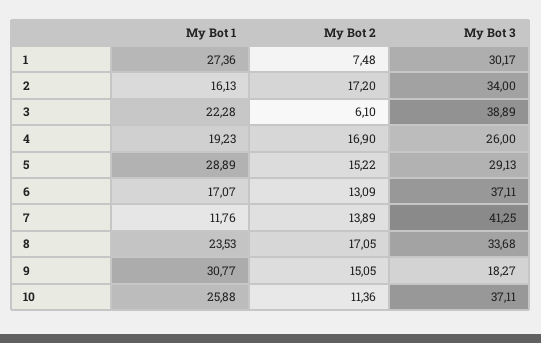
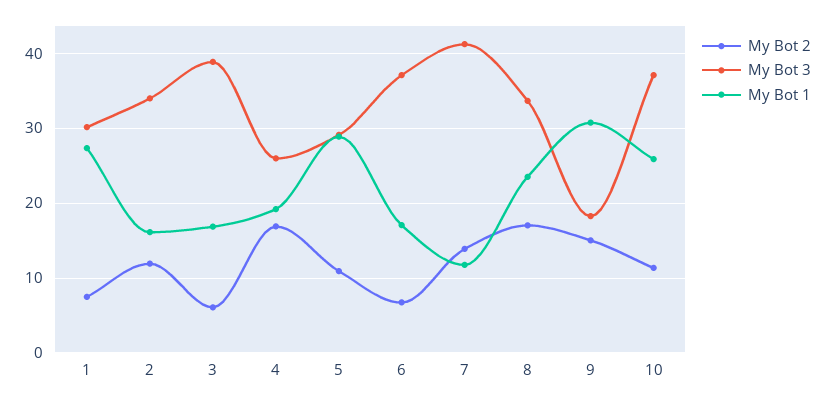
  {
    "My Bot 1": {
      "1": 27.36,
      "2": 16.13,
-     "3": 22.28,
+     "3": 17,
      "4": 19.23,
      "5": 28.89,
      "6": 17.07,
      "7": 11.76,
      "8": 23.53,
      "9": 30.77,
      "10": 25.88
    },
    "My Bot 2": {
      "1": 7.48,
-     "2": 17.2,
+     "2": 12,
      "3": 6.1,
      "4": 16.9,
-     "5": 15.22,
+     "5": 11,
-     "6": 13.09,
+     "6": 7,
      "7": 13.89,
      "8": 17.05,
      "9": 15.05,
      "10": 11.36
    },
    "My Bot 3": {
      "1": 30.17,
      "2": 34,
      "3": 38.89,
      "4": 26,
      "5": 29.13,
      "6": 37.11,
      "7": 41.25,
      "8": 33.68,
      "9": 18.27,
      "10": 37.11
    }
  }

